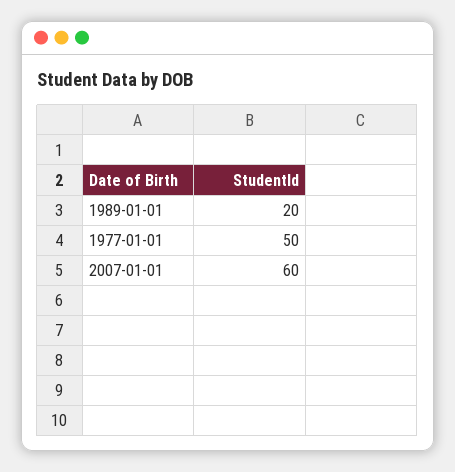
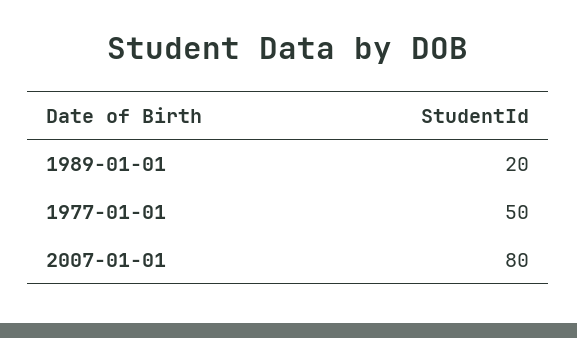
  {
    "1989-01-01": 20,
    "1977-01-01": 50,
-   "2007-01-01": 60
+   "2007-01-01": 80
  }

